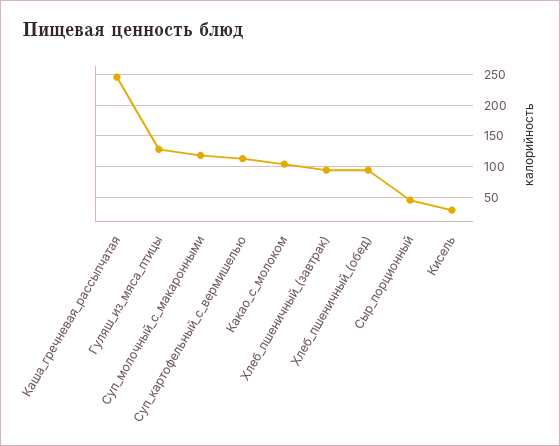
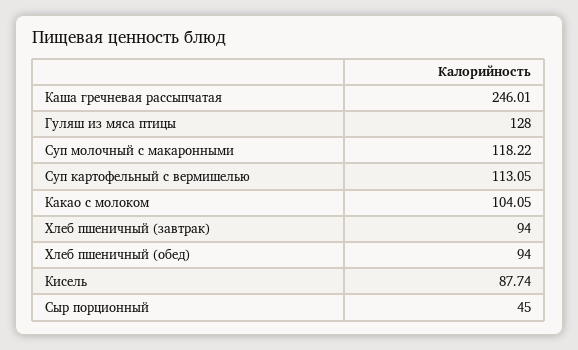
  {
    "Каша_гречневая_рассыпчатая": 246.01,
    "Гуляш_из_мяса_птицы": 128,
    "Суп_молочный_с_макаронными": 118.22,
    "Суп_картофельный_с_вермишелью": 113.05,
    "Какао_с_молоком": 104.05,
    "Хлеб_пшеничный_(завтрак)": 94,
    "Хлеб_пшеничный_(обед)": 94,
    "Сыр_порционный": 45,
-   "Кисель": 30
+   "Кисель": 87.74
  }

